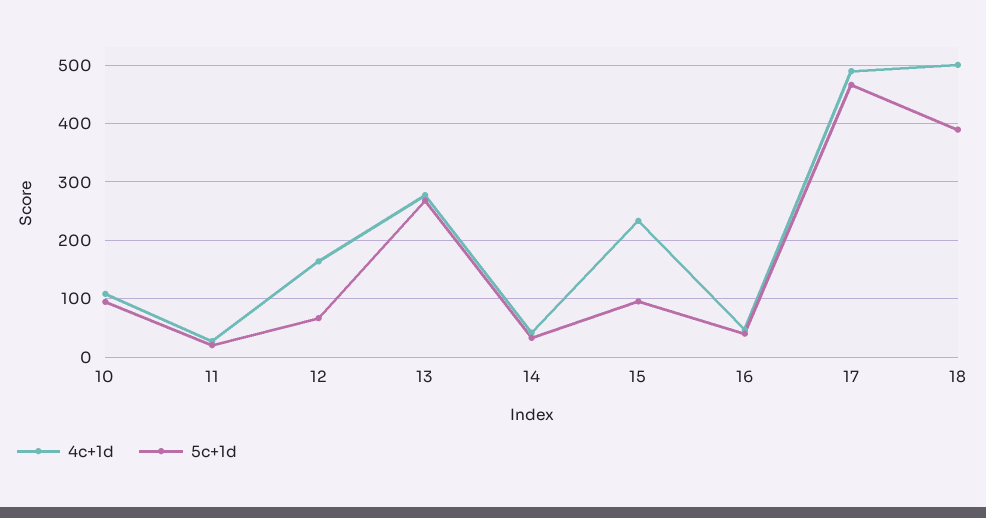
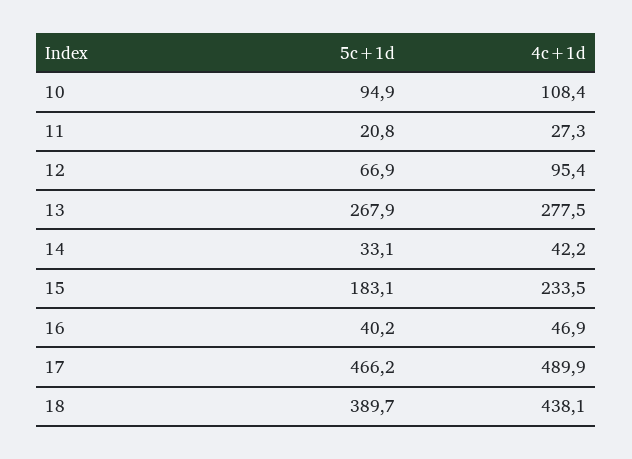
  {
    "4c+1d": {
      "10": 108.4,
      "11": 27.3,
-     "12": 160,
+     "12": 95.4,
      "13": 277.5,
      "14": 42.2,
      "15": 233.5,
      "16": 46.9,
      "17": 489.9,
-     "18": 500
+     "18": 438.1
    },
    "5c+1d": {
      "10": 94.9,
      "11": 20.8,
      "12": 66.9,
      "13": 267.9,
      "14": 33.1,
-     "15": 100,
+     "15": 183.1,
      "16": 40.2,
      "17": 466.2,
      "18": 389.7
    }
  }

